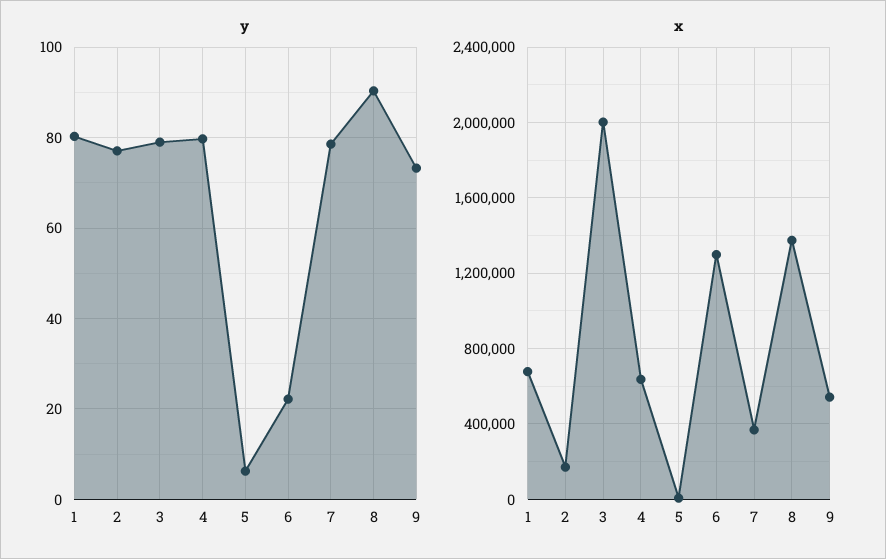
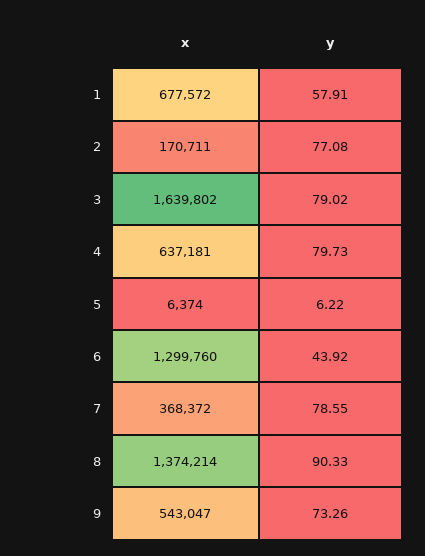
  {
    "y": {
-     "1": 80,
+     "1": 57.91,
      "2": 77.08,
      "3": 79.02,
      "4": 79.73,
      "5": 6.22,
-     "6": 22,
+     "6": 43.92,
      "7": 78.55,
      "8": 90.33,
      "9": 73.26
    },
    "x": {
      "1": 677572,
      "2": 170711,
-     "3": 2000000,
+     "3": 1639802,
      "4": 637181,
      "5": 6374,
      "6": 1299760,
      "7": 368372,
      "8": 1374214,
      "9": 543047
    }
  }

